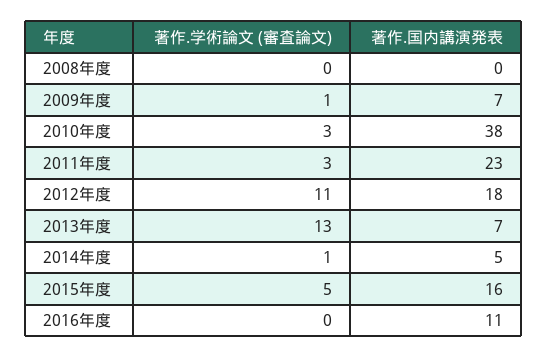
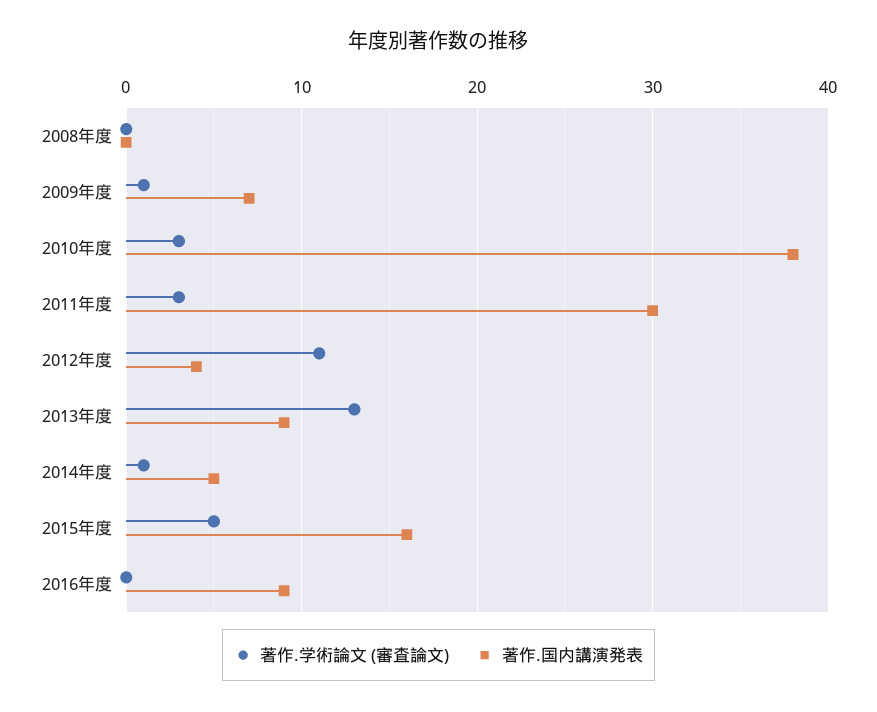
  {
    "著作.学術論文 (審査論文)": {
      "2008年度": 0,
      "2009年度": 1,
      "2010年度": 3,
      "2011年度": 3,
      "2012年度": 11,
      "2013年度": 13,
      "2014年度": 1,
      "2015年度": 5,
      "2016年度": 0
    },
    "著作.国内講演発表": {
      "2008年度": 0,
      "2009年度": 7,
      "2010年度": 38,
-     "2011年度": 23,
+     "2011年度": 30,
-     "2012年度": 18,
+     "2012年度": 4,
-     "2013年度": 7,
+     "2013年度": 9,
      "2014年度": 5,
      "2015年度": 16,
-     "2016年度": 11
+     "2016年度": 9
    }
  }

